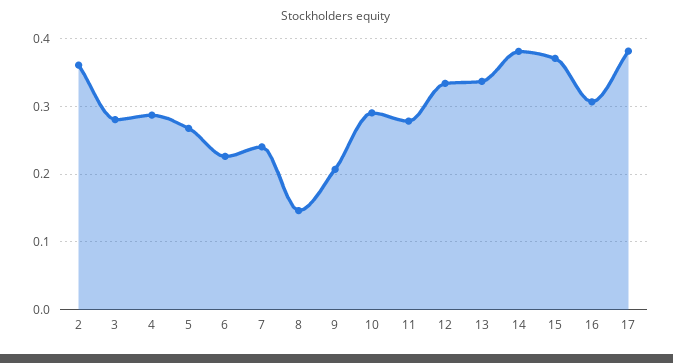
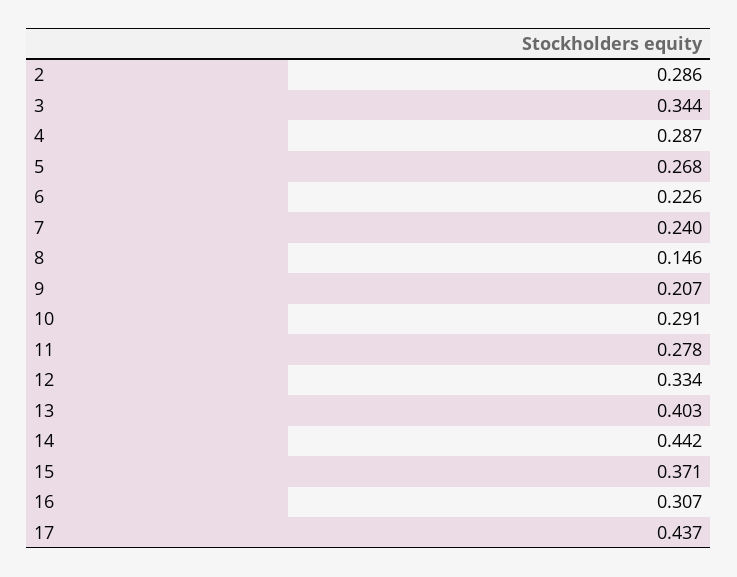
  {
-   "2": 0.36,
+   "2": 0.286,
-   "3": 0.28,
+   "3": 0.344,
    "4": 0.287,
    "5": 0.268,
    "6": 0.226,
    "7": 0.24,
    "8": 0.146,
    "9": 0.207,
    "10": 0.291,
    "11": 0.278,
    "12": 0.334,
-   "13": 0.34,
+   "13": 0.403,
-   "14": 0.38,
+   "14": 0.442,
    "15": 0.371,
    "16": 0.307,
-   "17": 0.38
+   "17": 0.437
  }

